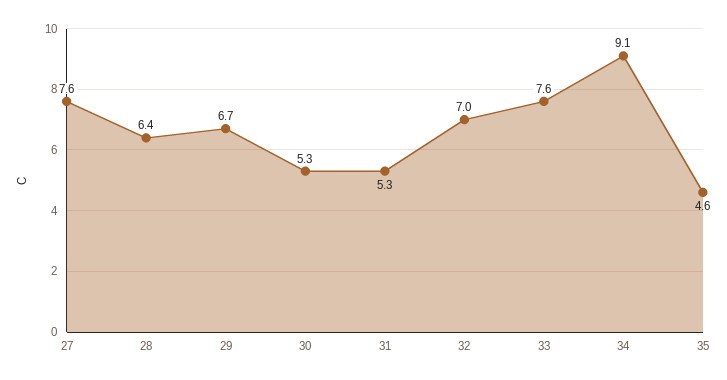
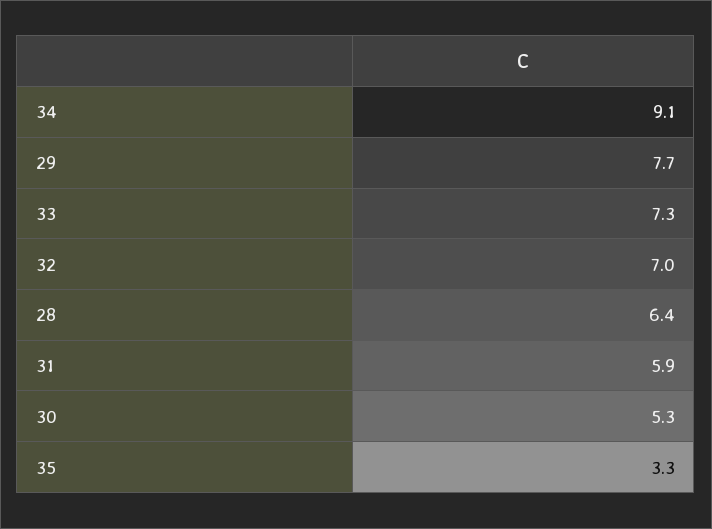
  {
-   "27": 7.6,
    "28": 6.4,
-   "29": 6.7,
+   "29": 7.7,
    "30": 5.3,
-   "31": 5.3,
+   "31": 5.9,
    "32": 7,
-   "33": 7.6,
+   "33": 7.3,
    "34": 9.1,
-   "35": 4.6
+   "35": 3.3
  }

